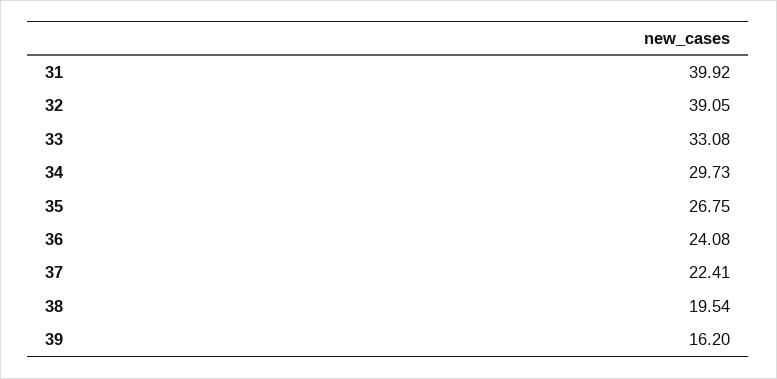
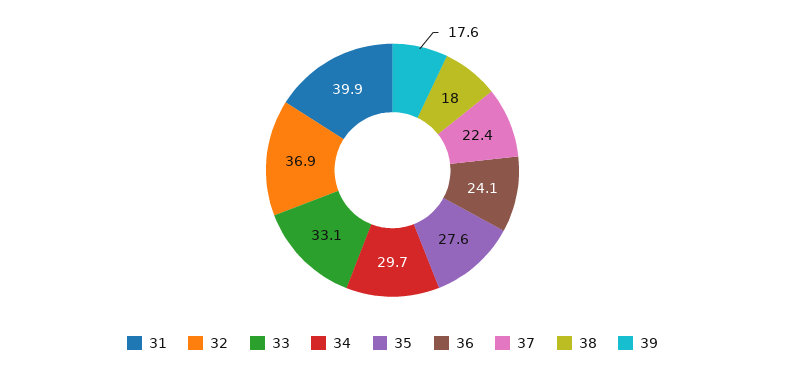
  {
    "31": 39.92,
-   "32": 39.05,
+   "32": 36.9,
    "33": 33.08,
    "34": 29.73,
-   "35": 26.75,
+   "35": 27.6,
    "36": 24.08,
    "37": 22.41,
-   "38": 19.54,
+   "38": 18,
-   "39": 16.2
+   "39": 17.6
  }

